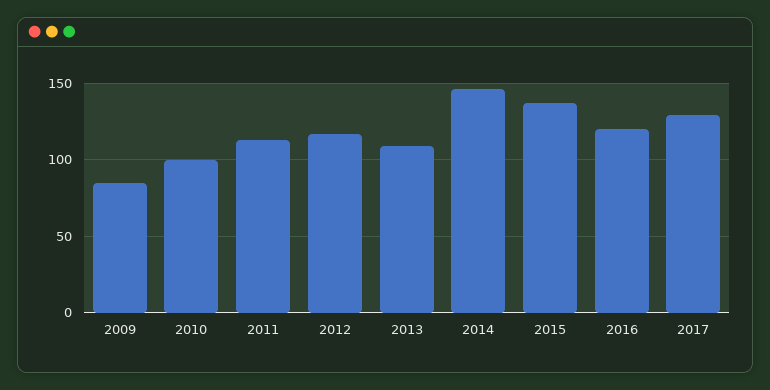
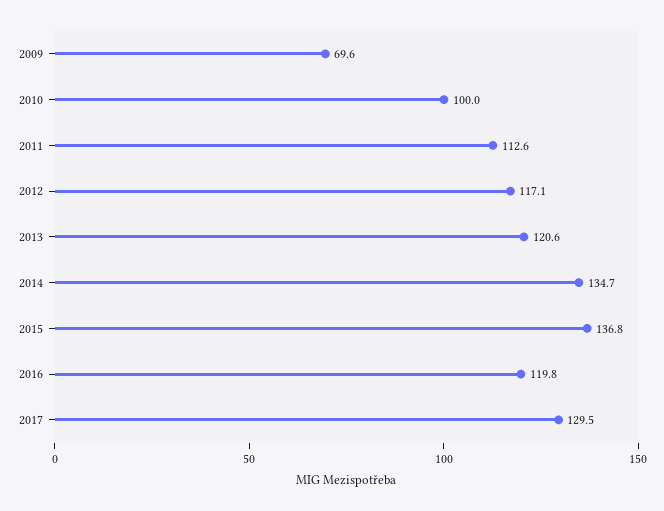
  {
-   "2009": 85,
+   "2009": 69.6,
    "2010": 100,
    "2011": 112.6,
    "2012": 117.1,
-   "2013": 110,
+   "2013": 120.6,
-   "2014": 145,
+   "2014": 134.7,
    "2015": 136.8,
    "2016": 119.8,
    "2017": 129.5
  }

